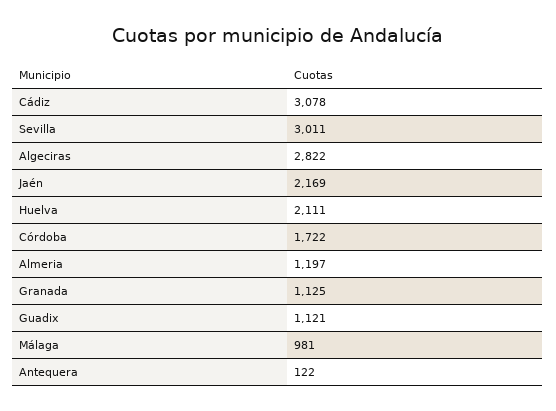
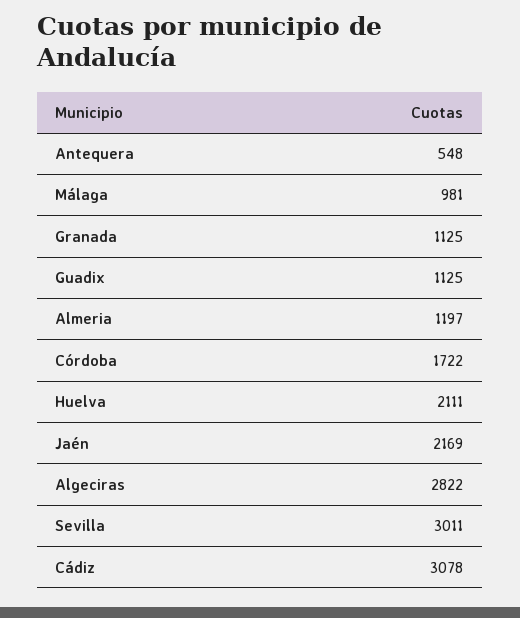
  {
    "Cádiz": 3078,
    "Sevilla": 3011,
    "Algeciras": 2822,
    "Jaén": 2169,
    "Huelva": 2111,
    "Córdoba": 1722,
    "Almeria": 1197,
    "Granada": 1125,
-   "Guadix": 1121,
+   "Guadix": 1125,
    "Málaga": 981,
-   "Antequera": 122
+   "Antequera": 548
  }

